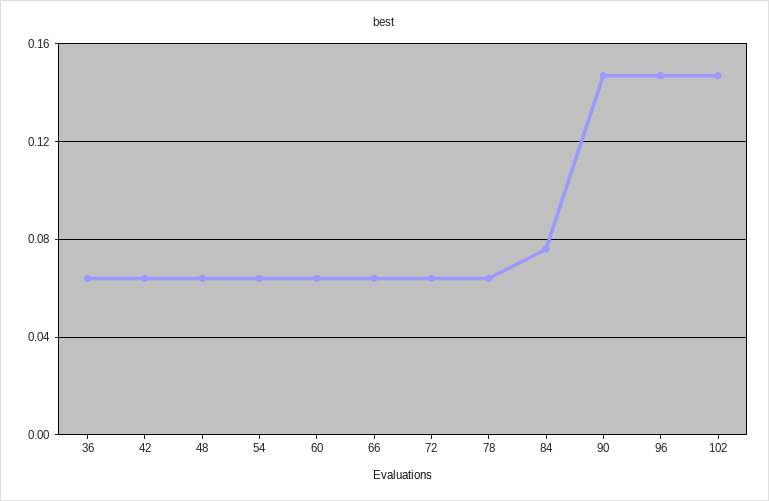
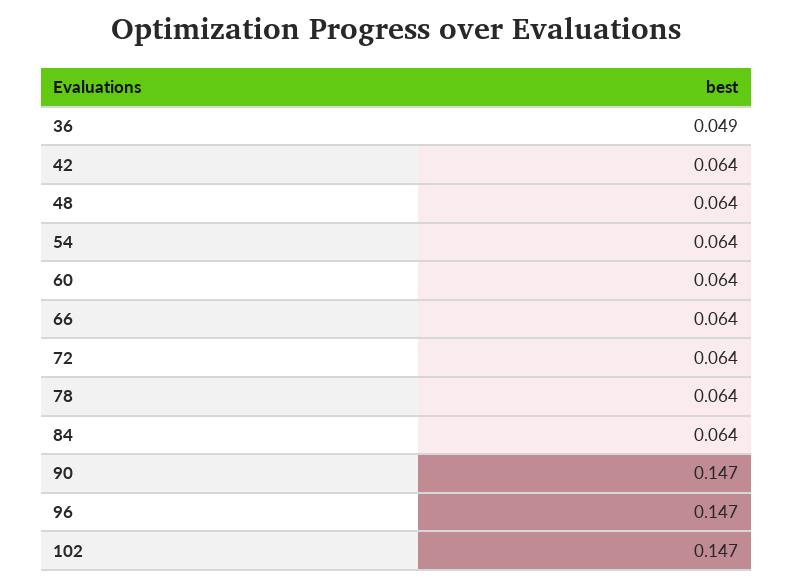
  {
-   "36": 0.065,
+   "36": 0.049,
    "42": 0.064,
    "48": 0.064,
    "54": 0.064,
    "60": 0.064,
    "66": 0.064,
    "72": 0.064,
    "78": 0.064,
-   "84": 0.075,
+   "84": 0.064,
    "90": 0.147,
    "96": 0.147,
    "102": 0.147
  }

